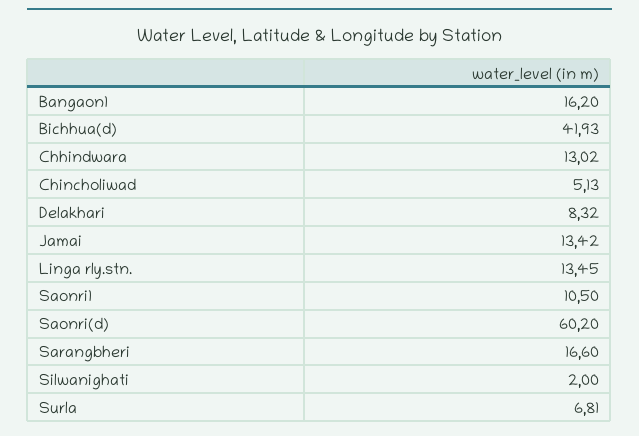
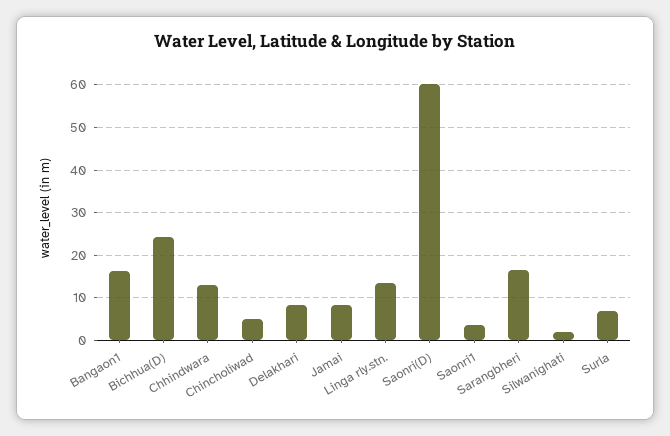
  {
    "Bangaon1": 16.2,
-   "Bichhua(d)": 41.93,
+   "Bichhua(d)": 24,
    "Chhindwara": 13.02,
    "Chincholiwad": 5.13,
    "Delakhari": 8.32,
-   "Jamai": 13.42,
+   "Jamai": 8,
    "Linga rly.stn.": 13.45,
-   "Saonri1": 10.5,
+   "Saonri1": 4,
    "Saonri(d)": 60.2,
    "Sarangbheri": 16.6,
    "Silwanighati": 2,
    "Surla": 6.81
  }

